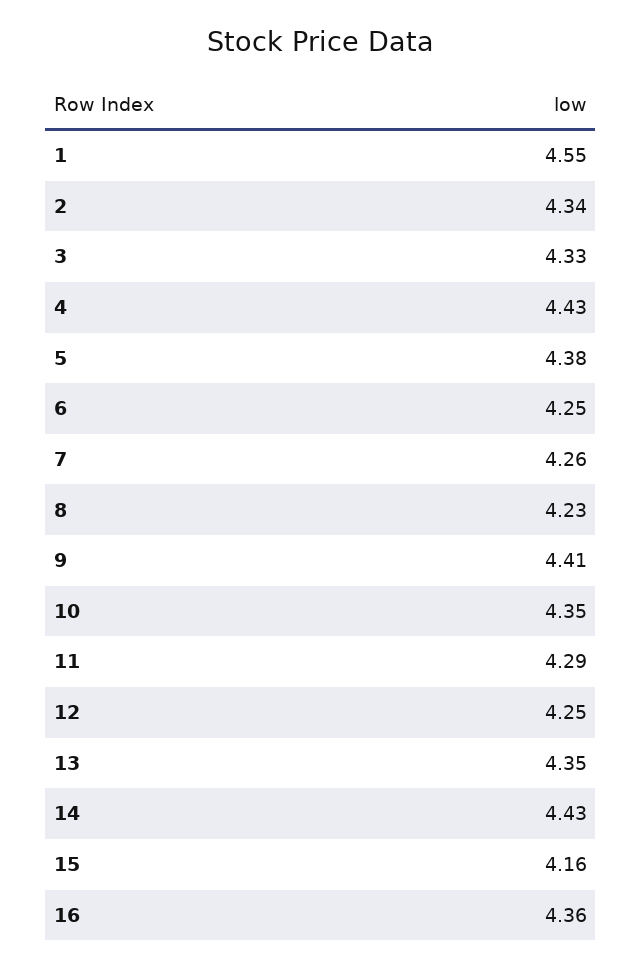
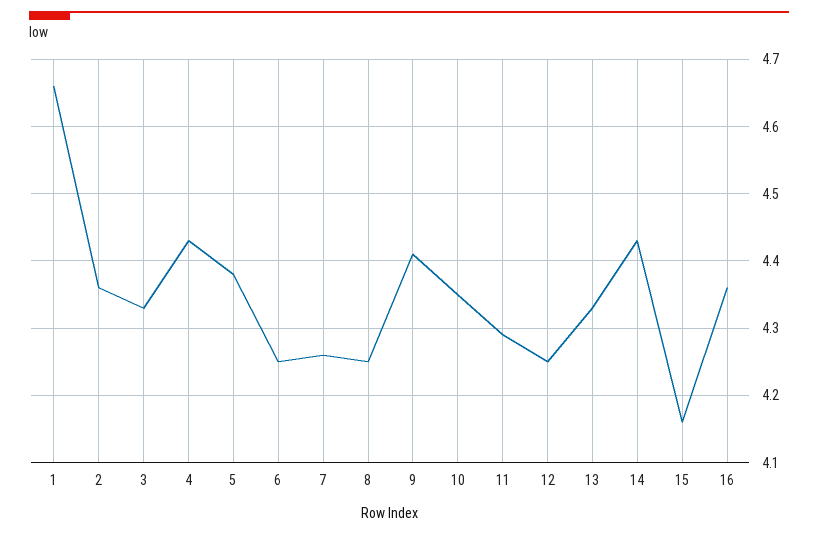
  {
-   "1": 4.55,
+   "1": 4.66,
-   "2": 4.34,
+   "2": 4.36,
    "3": 4.33,
    "4": 4.43,
    "5": 4.38,
    "6": 4.25,
    "7": 4.26,
-   "8": 4.23,
+   "8": 4.25,
    "9": 4.41,
    "10": 4.35,
    "11": 4.29,
    "12": 4.25,
-   "13": 4.35,
+   "13": 4.33,
    "14": 4.43,
    "15": 4.16,
    "16": 4.36
  }

